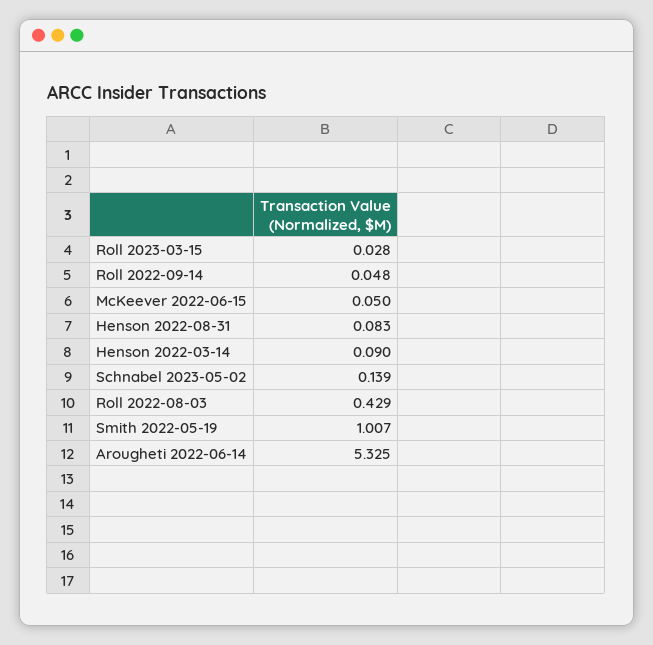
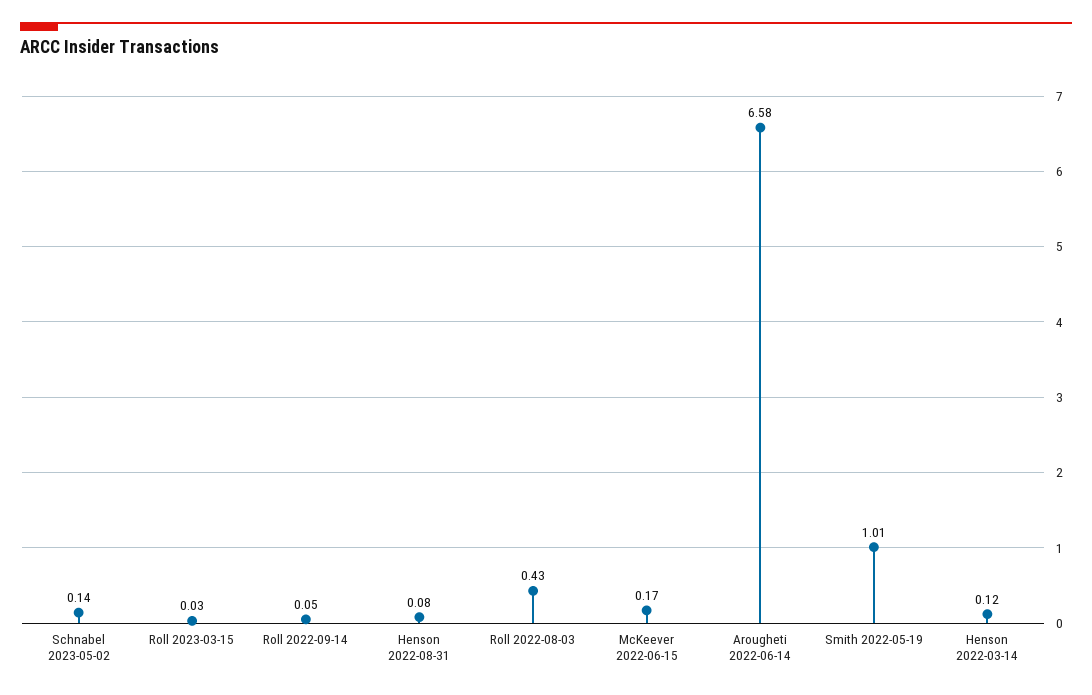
  {
    "Roll 2023-03-15": 0.028,
    "Roll 2022-09-14": 0.048,
-   "McKeever 2022-06-15": 0.05,
+   "McKeever 2022-06-15": 0.17,
    "Henson 2022-08-31": 0.083,
-   "Henson 2022-03-14": 0.09,
+   "Henson 2022-03-14": 0.12,
    "Schnabel 2023-05-02": 0.139,
    "Roll 2022-08-03": 0.429,
    "Smith 2022-05-19": 1.007,
-   "Arougheti 2022-06-14": 5.325
+   "Arougheti 2022-06-14": 6.58
  }

